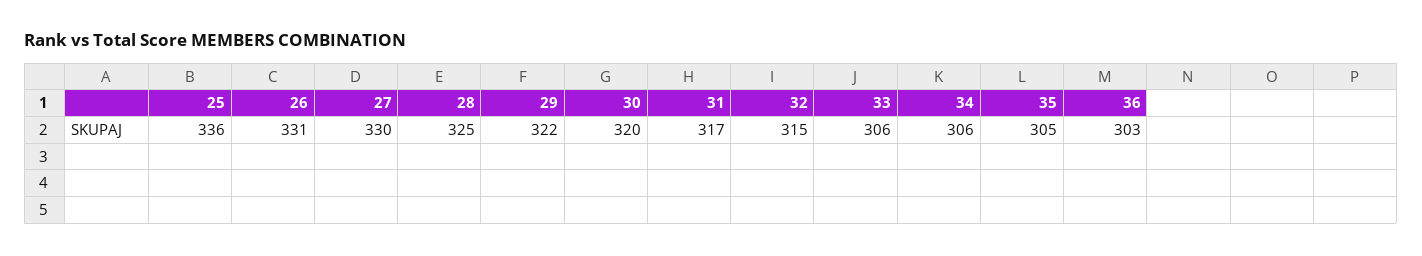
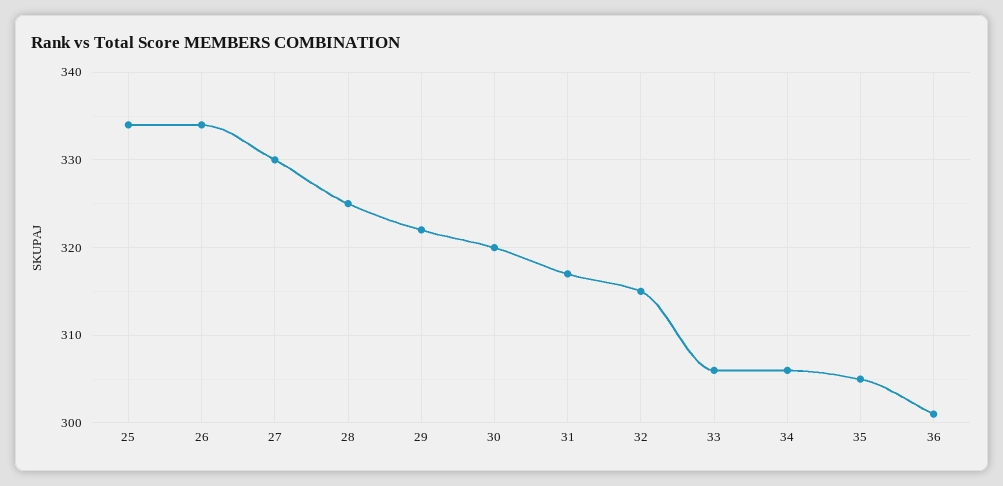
  {
-   "25": 336,
+   "25": 334,
-   "26": 331,
+   "26": 334,
    "27": 330,
    "28": 325,
    "29": 322,
    "30": 320,
    "31": 317,
    "32": 315,
    "33": 306,
    "34": 306,
    "35": 305,
-   "36": 303
+   "36": 301
  }

